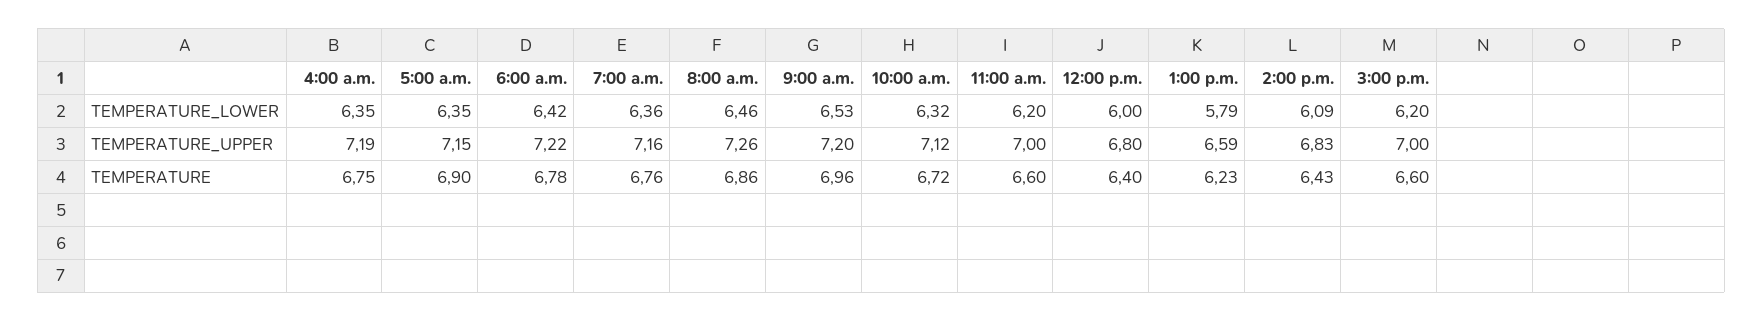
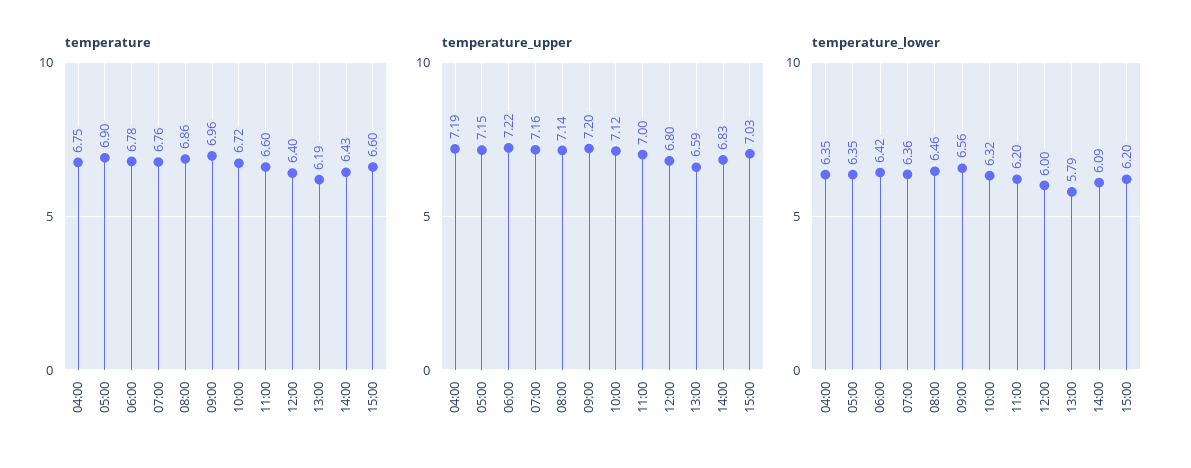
  {
    "TEMPERATURE_LOWER": {
      "4:00 a.m.": 6.35,
      "5:00 a.m.": 6.35,
      "6:00 a.m.": 6.42,
      "7:00 a.m.": 6.36,
      "8:00 a.m.": 6.46,
-     "9:00 a.m.": 6.53,
+     "9:00 a.m.": 6.56,
      "10:00 a.m.": 6.32,
      "11:00 a.m.": 6.2,
      "12:00 p.m.": 6,
      "1:00 p.m.": 5.79,
      "2:00 p.m.": 6.09,
      "3:00 p.m.": 6.2
    },
    "TEMPERATURE_UPPER": {
      "4:00 a.m.": 7.19,
      "5:00 a.m.": 7.15,
      "6:00 a.m.": 7.22,
      "7:00 a.m.": 7.16,
-     "8:00 a.m.": 7.26,
+     "8:00 a.m.": 7.14,
      "9:00 a.m.": 7.2,
      "10:00 a.m.": 7.12,
      "11:00 a.m.": 7,
      "12:00 p.m.": 6.8,
      "1:00 p.m.": 6.59,
      "2:00 p.m.": 6.83,
-     "3:00 p.m.": 7
+     "3:00 p.m.": 7.03
    },
    "TEMPERATURE": {
      "4:00 a.m.": 6.75,
      "5:00 a.m.": 6.9,
      "6:00 a.m.": 6.78,
      "7:00 a.m.": 6.76,
      "8:00 a.m.": 6.86,
      "9:00 a.m.": 6.96,
      "10:00 a.m.": 6.72,
      "11:00 a.m.": 6.6,
      "12:00 p.m.": 6.4,
-     "1:00 p.m.": 6.23,
+     "1:00 p.m.": 6.19,
      "2:00 p.m.": 6.43,
      "3:00 p.m.": 6.6
    }
  }

